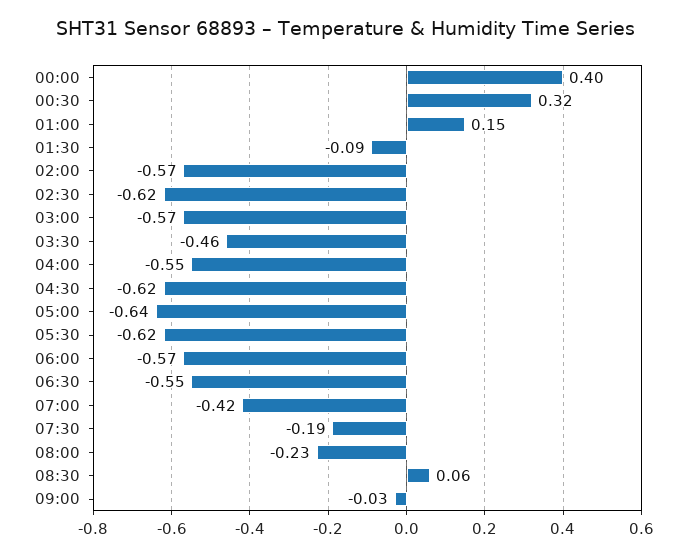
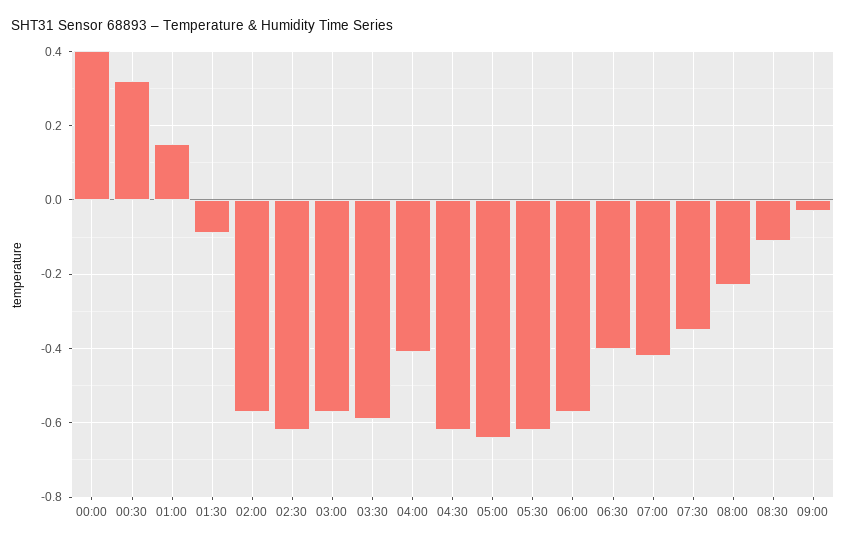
  {
    "00:00": 0.4,
    "00:30": 0.32,
    "01:00": 0.15,
    "01:30": -0.09,
    "02:00": -0.57,
    "02:30": -0.62,
    "03:00": -0.57,
-   "03:30": -0.46,
+   "03:30": -0.6,
-   "04:00": -0.55,
+   "04:00": -0.4,
    "04:30": -0.62,
    "05:00": -0.64,
    "05:30": -0.62,
    "06:00": -0.57,
-   "06:30": -0.55,
+   "06:30": -0.4,
    "07:00": -0.42,
-   "07:30": -0.19,
+   "07:30": -0.35,
    "08:00": -0.23,
-   "08:30": 0.06,
+   "08:30": -0.1,
    "09:00": -0.03
  }

